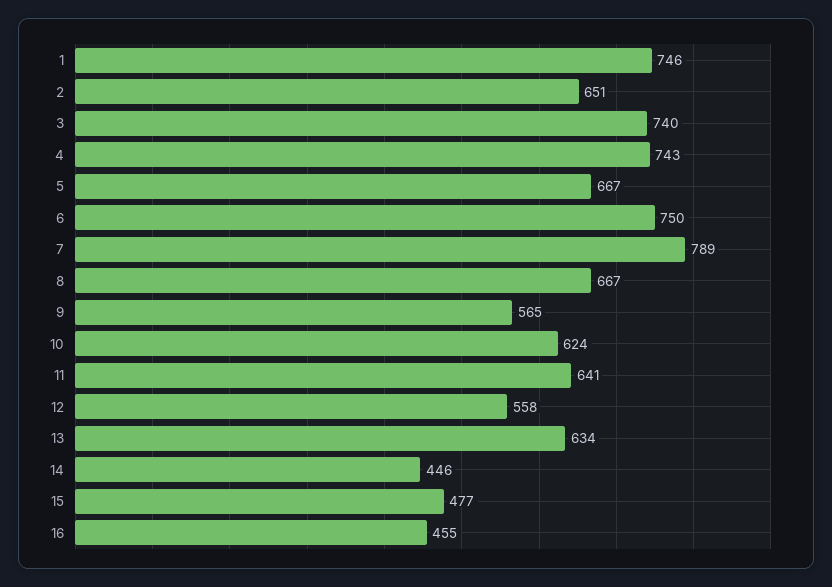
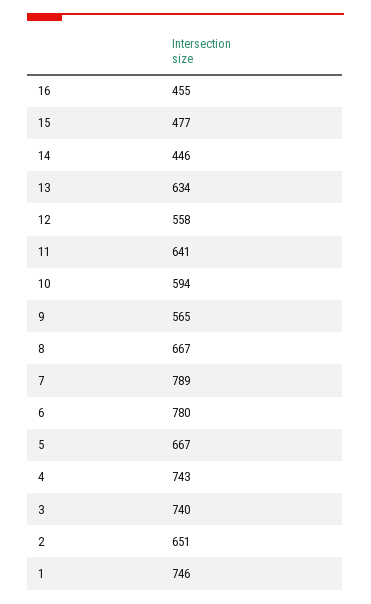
  {
    "1": 746,
    "2": 651,
    "3": 740,
    "4": 743,
    "5": 667,
-   "6": 750,
+   "6": 780,
    "7": 789,
    "8": 667,
    "9": 565,
-   "10": 624,
+   "10": 594,
    "11": 641,
    "12": 558,
    "13": 634,
    "14": 446,
    "15": 477,
    "16": 455
  }

